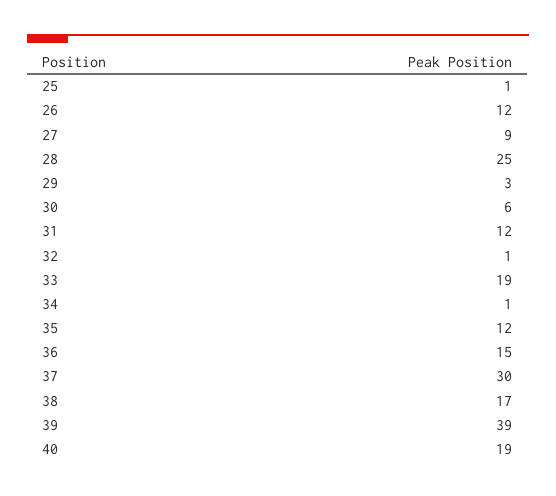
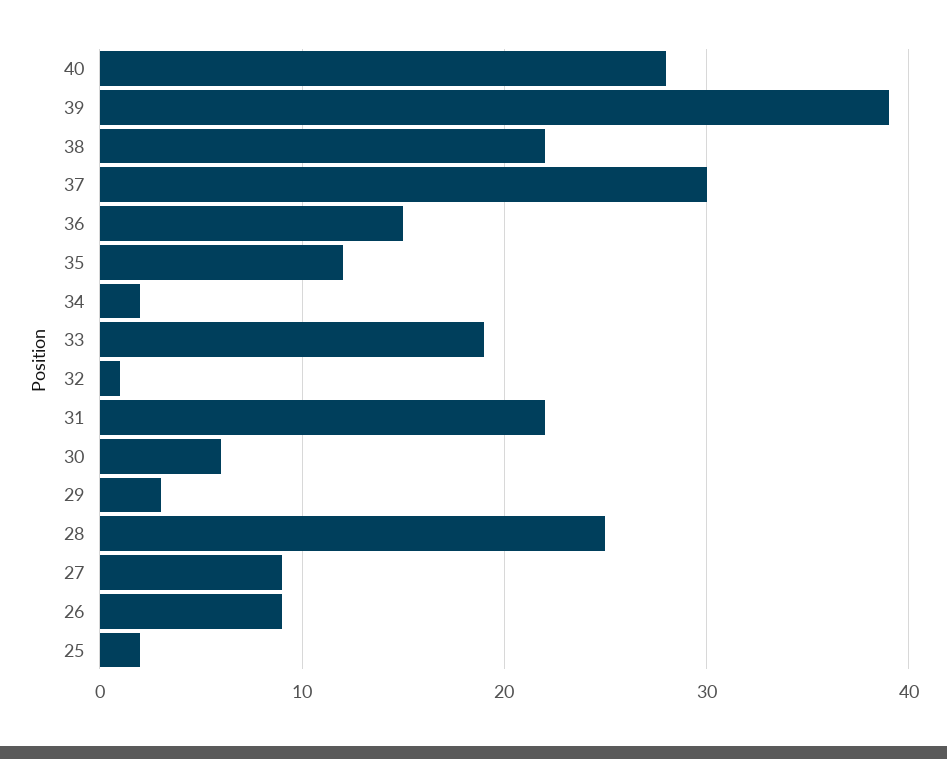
  {
-   "25": 1,
+   "25": 2,
-   "26": 12,
+   "26": 9,
    "27": 9,
    "28": 25,
    "29": 3,
    "30": 6,
-   "31": 12,
+   "31": 22,
    "32": 1,
    "33": 19,
-   "34": 1,
+   "34": 2,
    "35": 12,
    "36": 15,
    "37": 30,
-   "38": 17,
+   "38": 22,
    "39": 39,
-   "40": 19
+   "40": 28
  }

